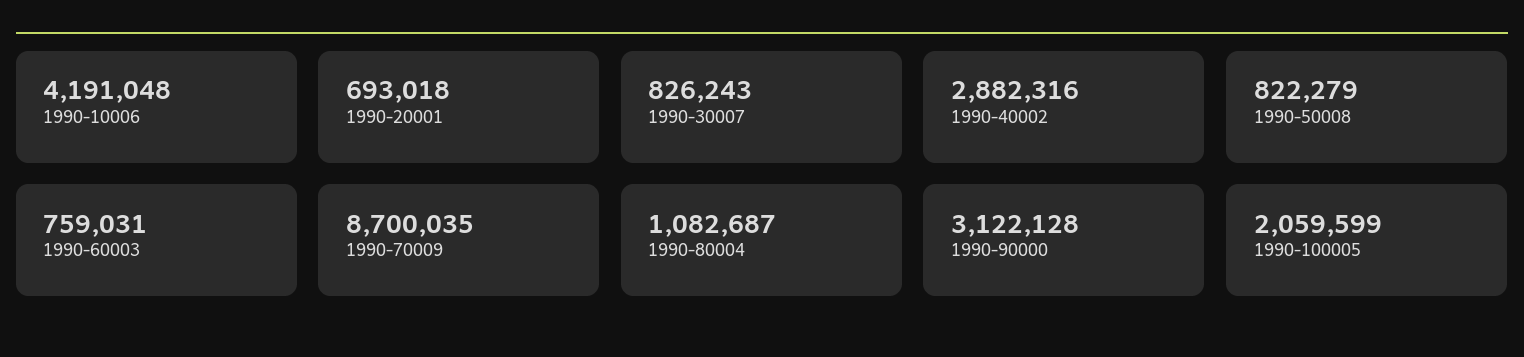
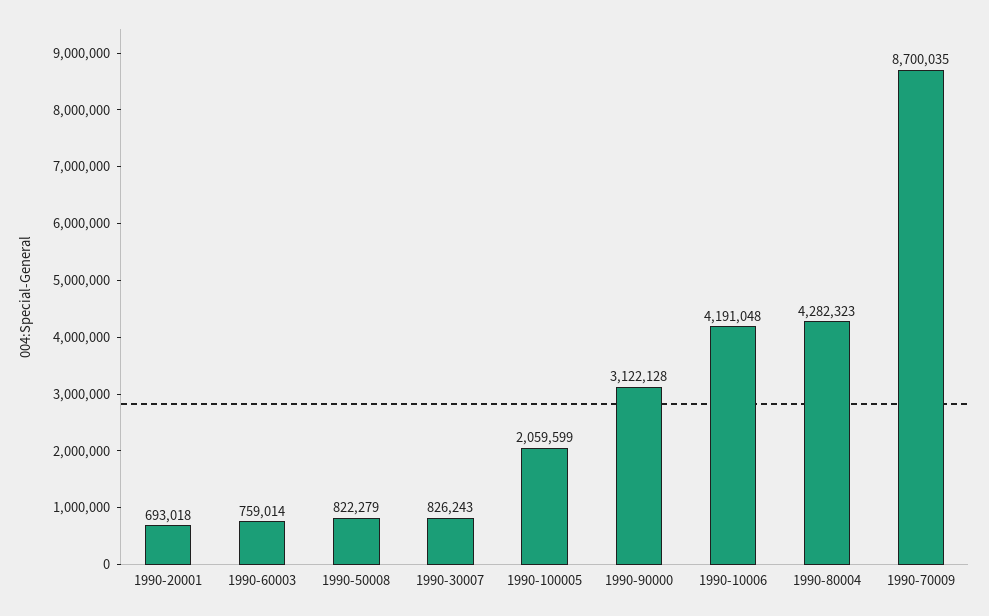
  {
    "1990-10006": 4191048,
    "1990-20001": 693018,
    "1990-30007": 826243,
-   "1990-40002": 2882316,
    "1990-50008": 822279,
-   "1990-60003": 759031,
+   "1990-60003": 759014,
    "1990-70009": 8700035,
-   "1990-80004": 1082687,
+   "1990-80004": 4282323,
    "1990-90000": 3122128,
    "1990-100005": 2059599
  }

